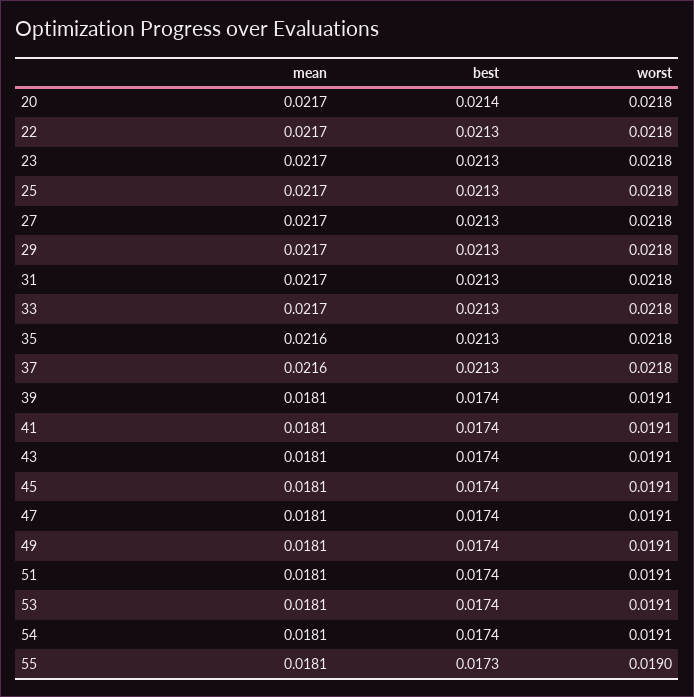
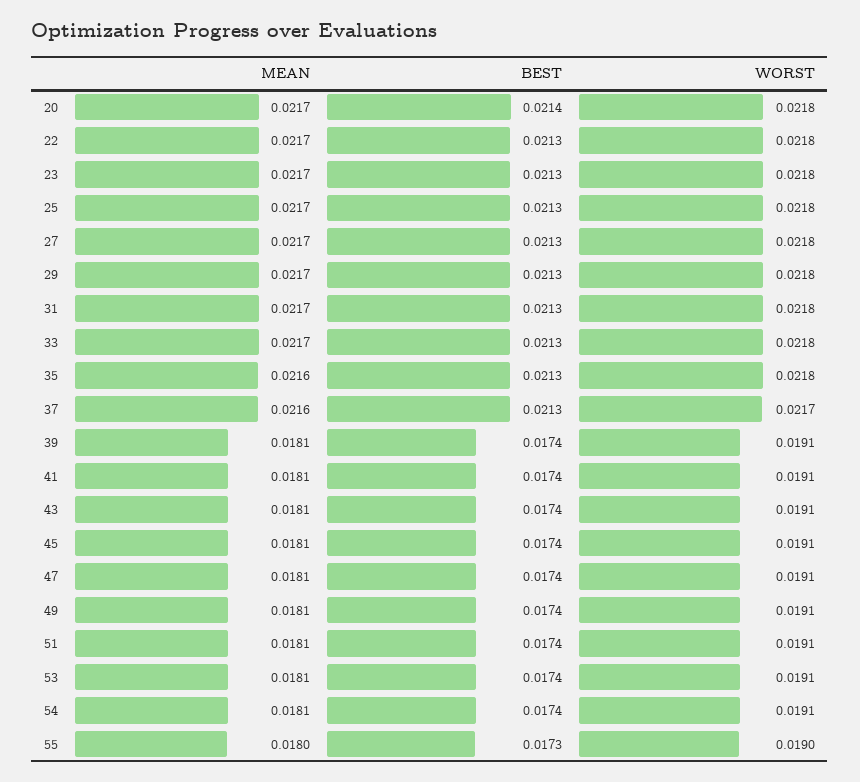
  {
    "mean": {
      "20": 0.0217,
      "22": 0.0217,
      "23": 0.0217,
      "25": 0.0217,
      "27": 0.0217,
      "29": 0.0217,
      "31": 0.0217,
      "33": 0.0217,
      "35": 0.0216,
      "37": 0.0216,
      "39": 0.0181,
      "41": 0.0181,
      "43": 0.0181,
      "45": 0.0181,
      "47": 0.0181,
      "49": 0.0181,
      "51": 0.0181,
      "53": 0.0181,
      "54": 0.0181,
-     "55": 0.0181
+     "55": 0.018
    },
    "best": {
      "20": 0.0214,
      "22": 0.0213,
      "23": 0.0213,
      "25": 0.0213,
      "27": 0.0213,
      "29": 0.0213,
      "31": 0.0213,
      "33": 0.0213,
      "35": 0.0213,
      "37": 0.0213,
      "39": 0.0174,
      "41": 0.0174,
      "43": 0.0174,
      "45": 0.0174,
      "47": 0.0174,
      "49": 0.0174,
      "51": 0.0174,
      "53": 0.0174,
      "54": 0.0174,
      "55": 0.0173
    },
    "worst": {
      "20": 0.0218,
      "22": 0.0218,
      "23": 0.0218,
      "25": 0.0218,
      "27": 0.0218,
      "29": 0.0218,
      "31": 0.0218,
      "33": 0.0218,
      "35": 0.0218,
-     "37": 0.0218,
+     "37": 0.0217,
      "39": 0.0191,
      "41": 0.0191,
      "43": 0.0191,
      "45": 0.0191,
      "47": 0.0191,
      "49": 0.0191,
      "51": 0.0191,
      "53": 0.0191,
      "54": 0.0191,
      "55": 0.019
    }
  }

